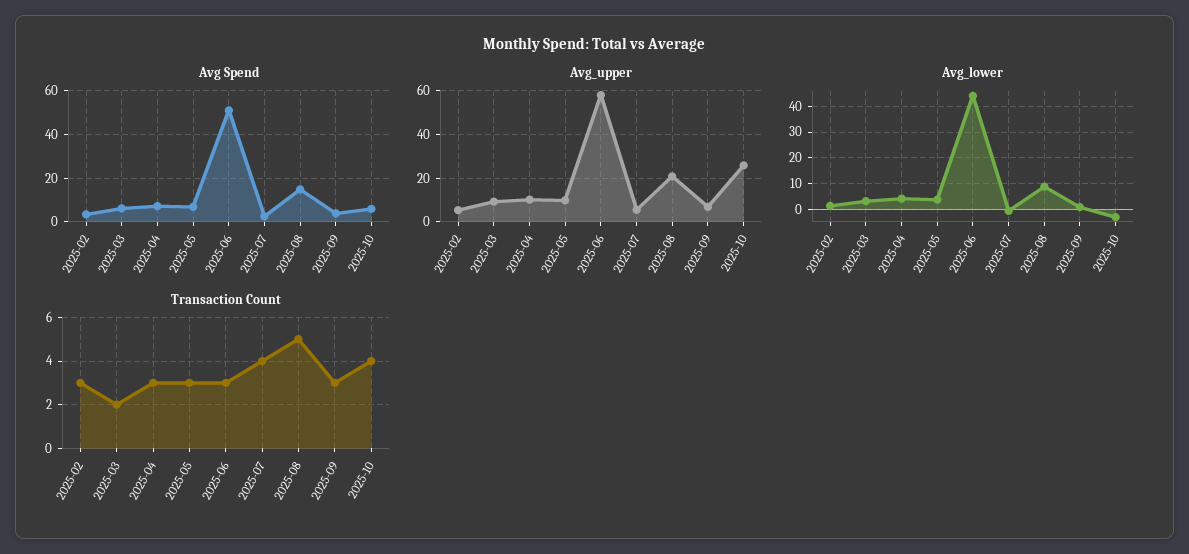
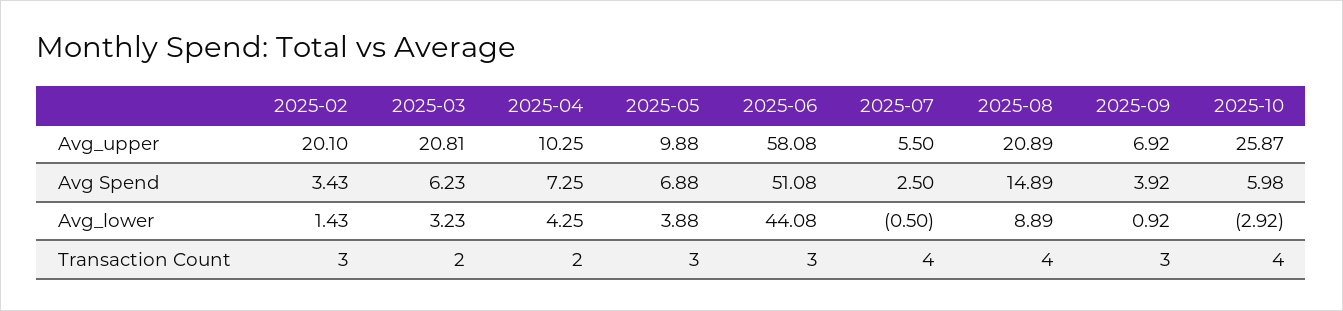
  {
    "Avg Spend": {
      "2025-02": 3.43,
      "2025-03": 6.23,
      "2025-04": 7.25,
      "2025-05": 6.88,
      "2025-06": 51.08,
      "2025-07": 2.5,
      "2025-08": 14.89,
      "2025-09": 3.92,
      "2025-10": 5.98
    },
    "Avg_upper": {
-     "2025-02": 5,
+     "2025-02": 20.1,
-     "2025-03": 10,
+     "2025-03": 20.81,
      "2025-04": 10.25,
      "2025-05": 9.88,
      "2025-06": 58.08,
      "2025-07": 5.5,
      "2025-08": 20.89,
      "2025-09": 6.92,
      "2025-10": 25.87
    },
    "Avg_lower": {
      "2025-02": 1.43,
      "2025-03": 3.23,
      "2025-04": 4.25,
      "2025-05": 3.88,
      "2025-06": 44.08,
      "2025-07": -0.5,
      "2025-08": 8.89,
      "2025-09": 0.92,
      "2025-10": -2.92
    },
    "Transaction Count": {
      "2025-02": 3,
      "2025-03": 2,
-     "2025-04": 3,
+     "2025-04": 2,
      "2025-05": 3,
      "2025-06": 3,
      "2025-07": 4,
-     "2025-08": 5,
+     "2025-08": 4,
      "2025-09": 3,
      "2025-10": 4
    }
  }

